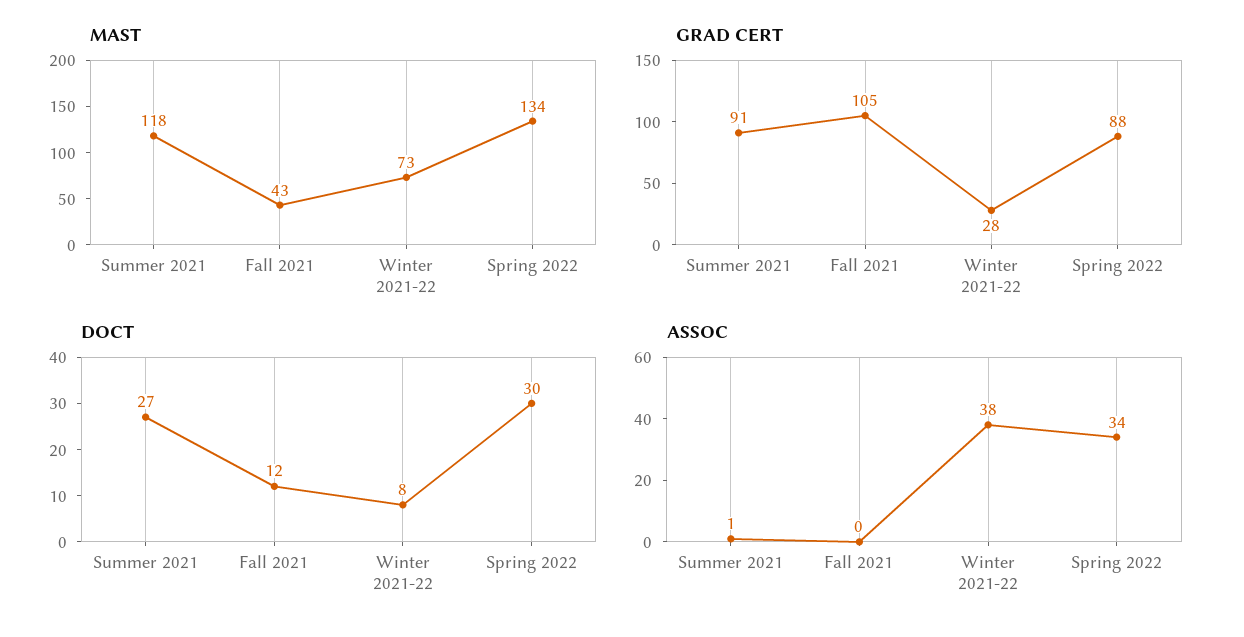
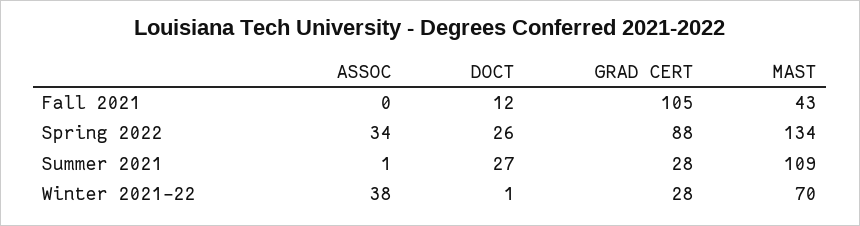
  {
    "MAST": {
-     "Summer 2021": 118,
+     "Summer 2021": 109,
      "Fall 2021": 43,
-     "Winter 2021-22": 73,
+     "Winter 2021-22": 70,
      "Spring 2022": 134
    },
    "GRAD CERT": {
-     "Summer 2021": 91,
+     "Summer 2021": 28,
      "Fall 2021": 105,
      "Winter 2021-22": 28,
      "Spring 2022": 88
    },
    "DOCT": {
      "Summer 2021": 27,
      "Fall 2021": 12,
-     "Winter 2021-22": 8,
+     "Winter 2021-22": 1,
-     "Spring 2022": 30
+     "Spring 2022": 26
    },
    "ASSOC": {
      "Summer 2021": 1,
      "Fall 2021": 0,
      "Winter 2021-22": 38,
      "Spring 2022": 34
    }
  }

